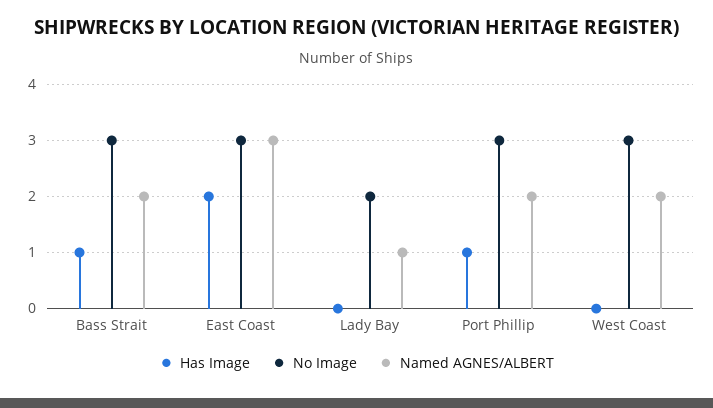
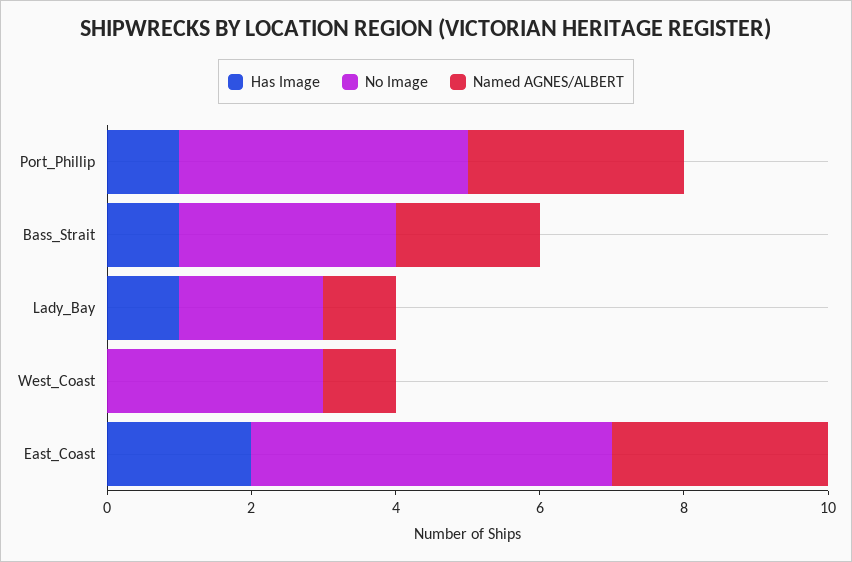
  {
    "Has Image": {
      "Bass Strait": 1,
      "East Coast": 2,
-     "Lady Bay": 0,
+     "Lady Bay": 1,
      "Port Phillip": 1,
      "West Coast": 0
    },
    "No Image": {
      "Bass Strait": 3,
-     "East Coast": 3,
+     "East Coast": 5,
      "Lady Bay": 2,
-     "Port Phillip": 3,
+     "Port Phillip": 4,
      "West Coast": 3
    },
    "Named AGNES/ALBERT": {
      "Bass Strait": 2,
      "East Coast": 3,
      "Lady Bay": 1,
-     "Port Phillip": 2,
+     "Port Phillip": 3,
-     "West Coast": 2
+     "West Coast": 1
    }
  }

